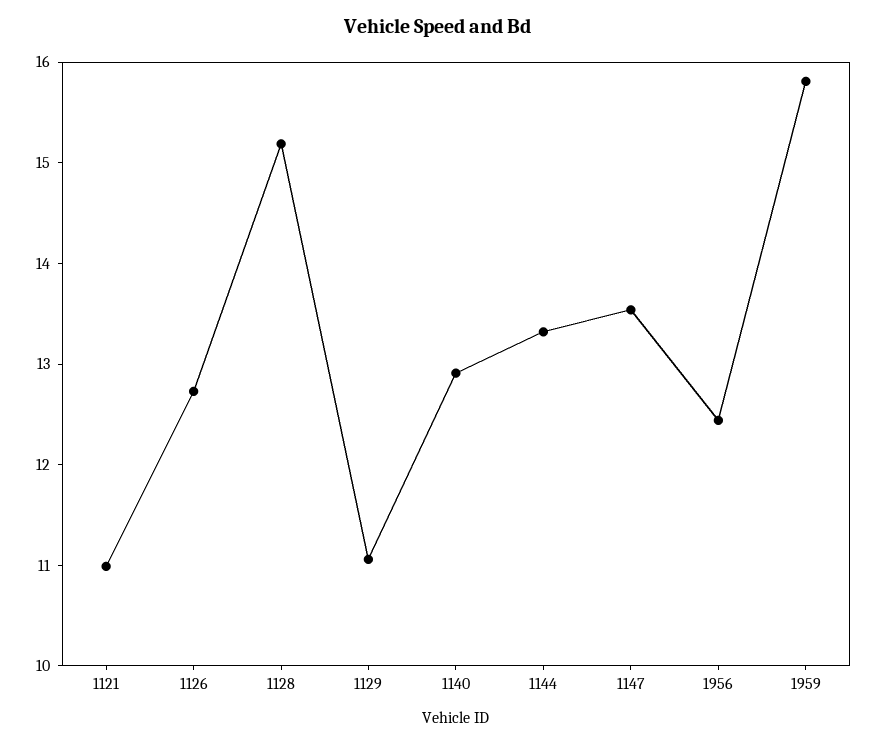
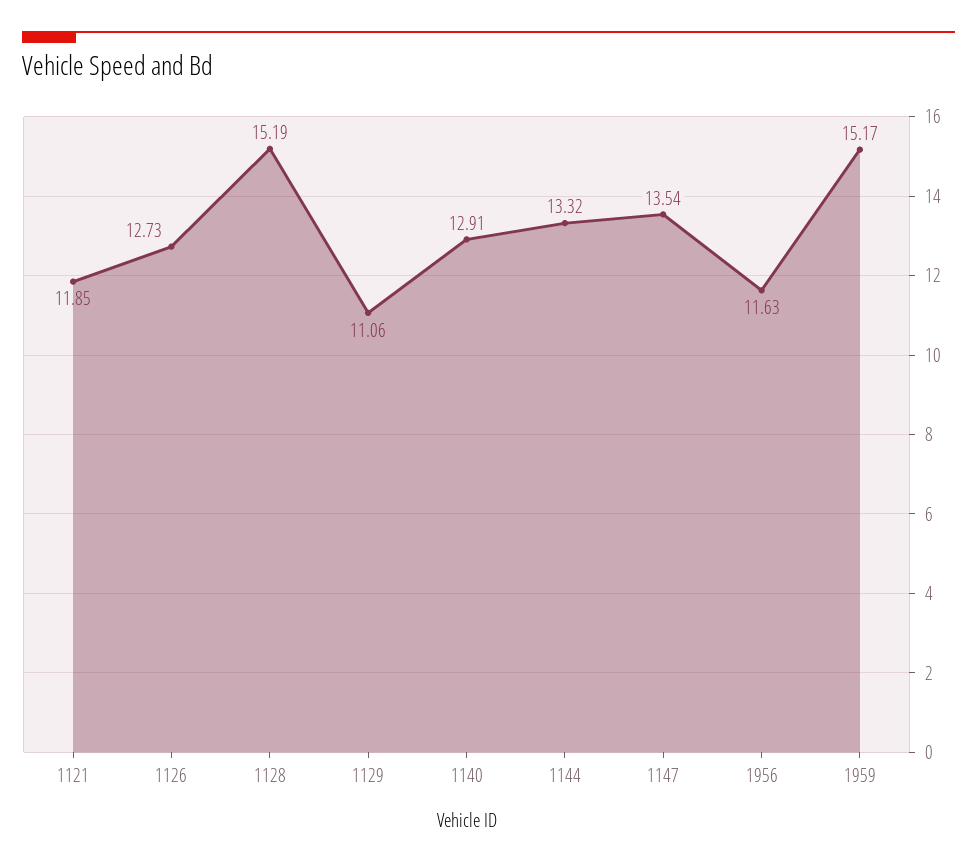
  {
-   "1121": 11,
+   "1121": 11.85,
    "1126": 12.73,
    "1128": 15.19,
    "1129": 11.06,
    "1140": 12.91,
    "1144": 13.32,
    "1147": 13.54,
-   "1956": 12.4,
+   "1956": 11.63,
-   "1959": 15.8
+   "1959": 15.17
  }

